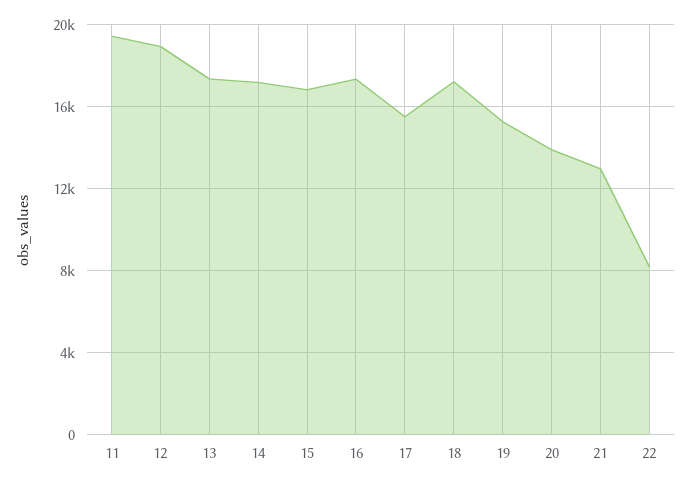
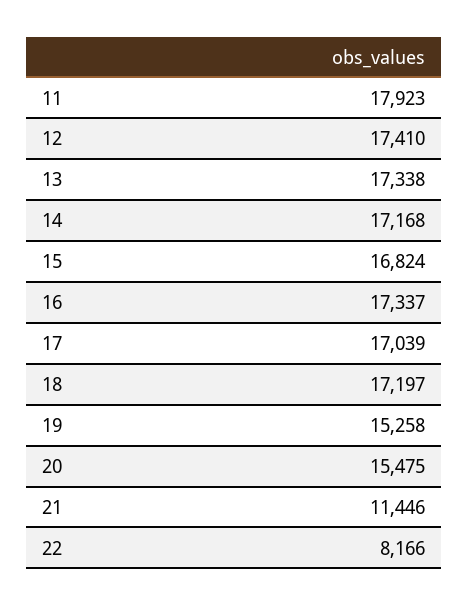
  {
-   "11": 19500,
+   "11": 17923,
-   "12": 19000,
+   "12": 17410,
    "13": 17338,
    "14": 17168,
    "15": 16824,
    "16": 17337,
-   "17": 15500,
+   "17": 17039,
    "18": 17197,
    "19": 15258,
-   "20": 14000,
+   "20": 15475,
-   "21": 13000,
+   "21": 11446,
    "22": 8166
  }

